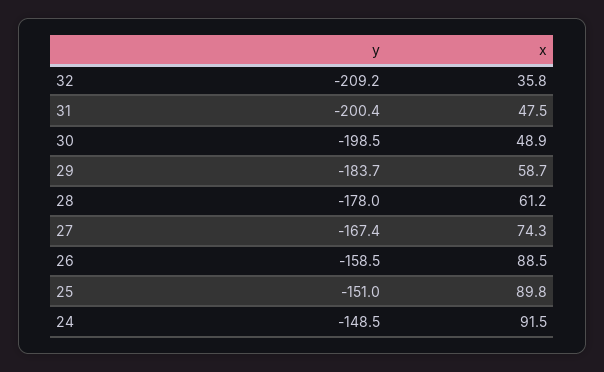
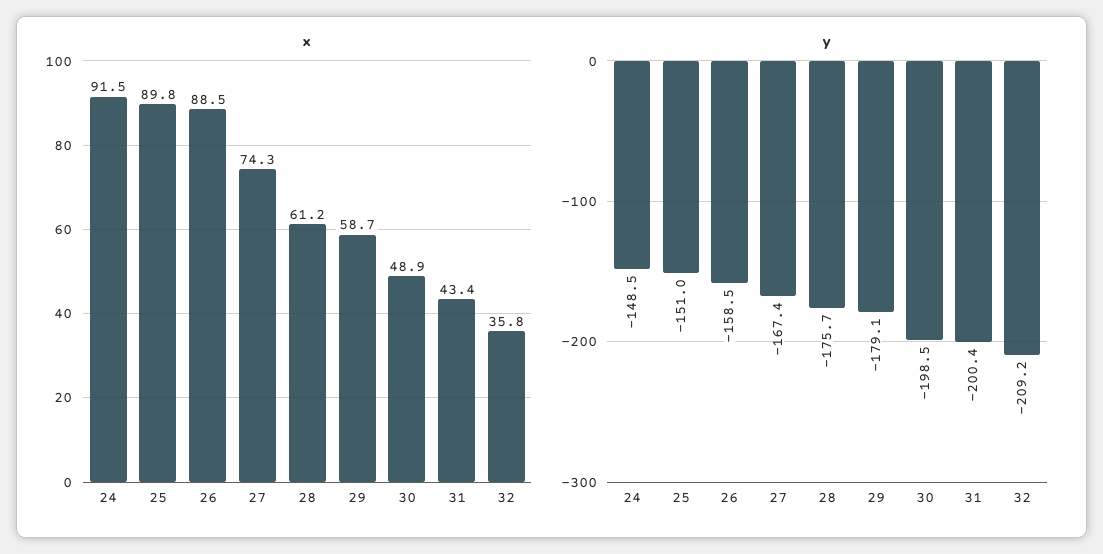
  {
    "y": {
      "32": -209.2,
      "31": -200.4,
      "30": -198.5,
-     "29": -183.7,
+     "29": -179.1,
-     "28": -178,
+     "28": -175.7,
      "27": -167.4,
      "26": -158.5,
      "25": -151,
      "24": -148.5
    },
    "x": {
      "32": 35.8,
-     "31": 47.5,
+     "31": 43.4,
      "30": 48.9,
      "29": 58.7,
      "28": 61.2,
      "27": 74.3,
      "26": 88.5,
      "25": 89.8,
      "24": 91.5
    }
  }

